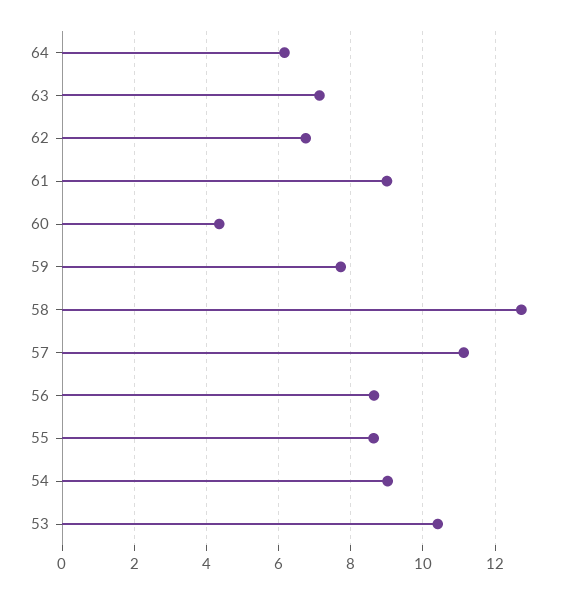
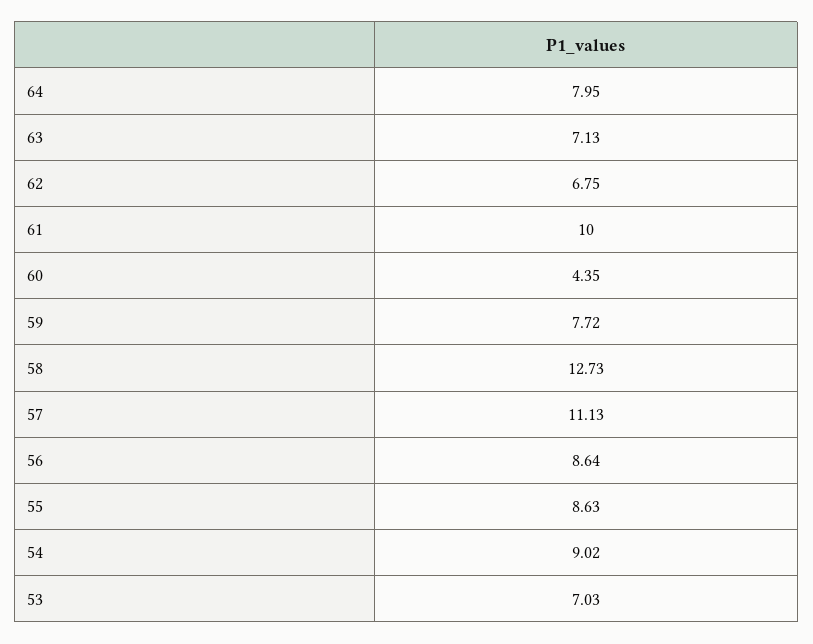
  {
-   "64": 6.2,
+   "64": 7.95,
    "63": 7.13,
    "62": 6.75,
-   "61": 9,
+   "61": 10,
    "60": 4.35,
    "59": 7.72,
    "58": 12.73,
    "57": 11.13,
    "56": 8.64,
    "55": 8.63,
    "54": 9.02,
-   "53": 10.4
+   "53": 7.03
  }

